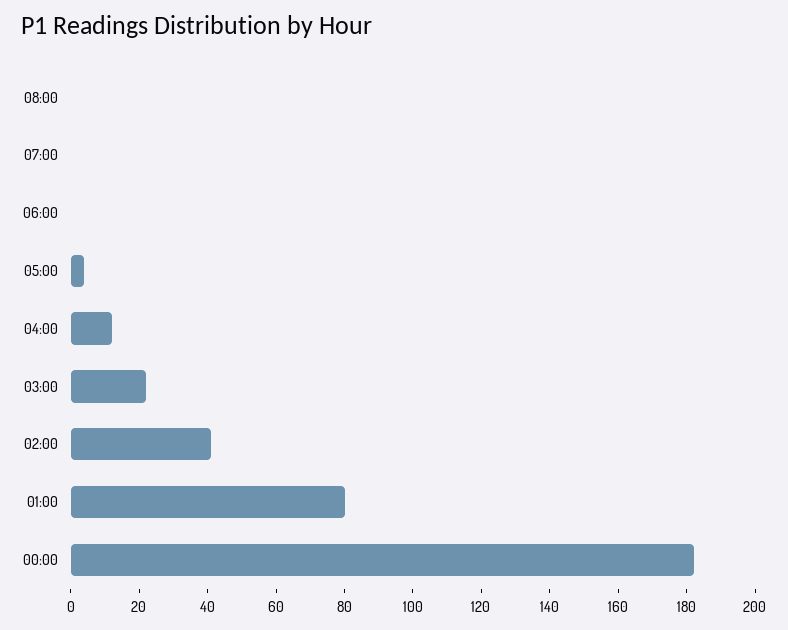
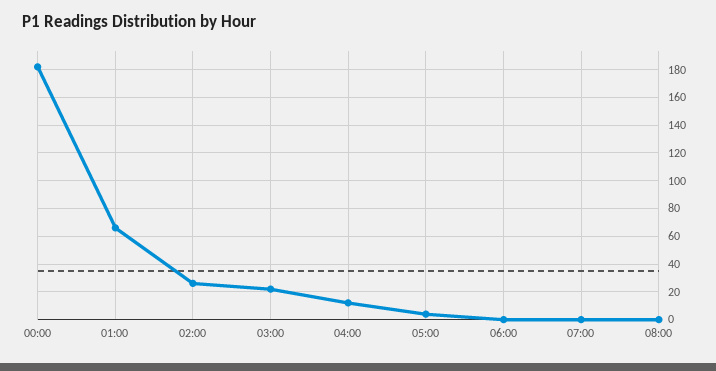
  {
    "08:00": 0,
    "07:00": 0,
    "06:00": 0,
    "05:00": 5,
    "04:00": 10,
    "03:00": 20,
-   "02:00": 40,
+   "02:00": 25,
-   "01:00": 80,
+   "01:00": 65,
    "00:00": 180
  }

